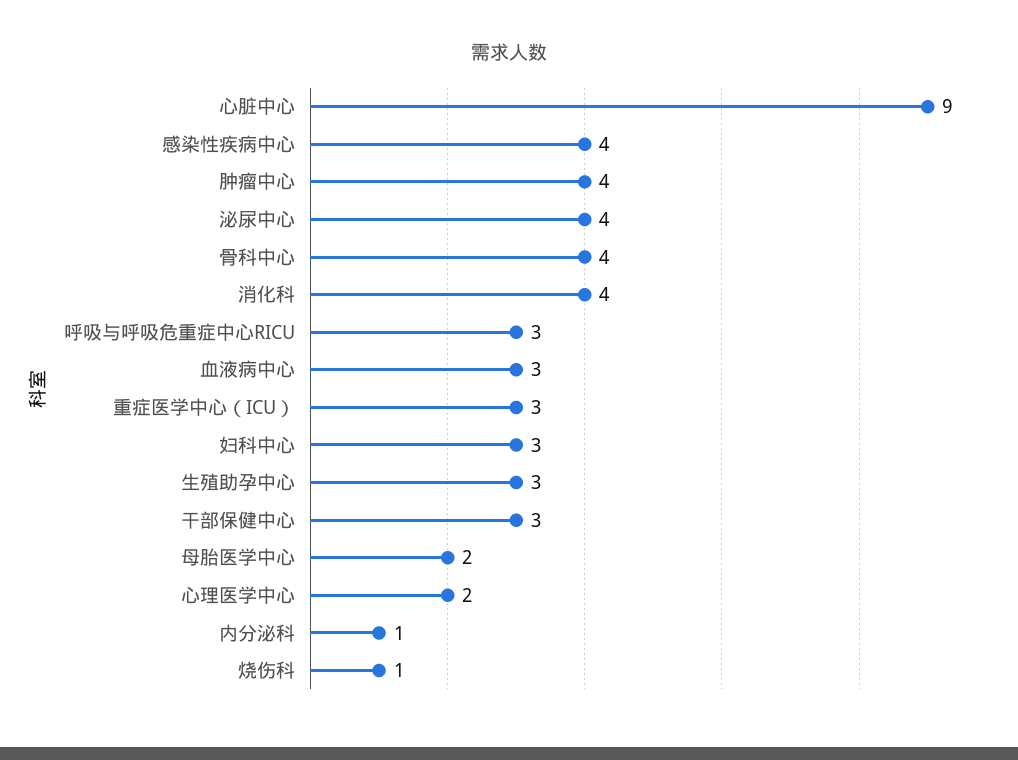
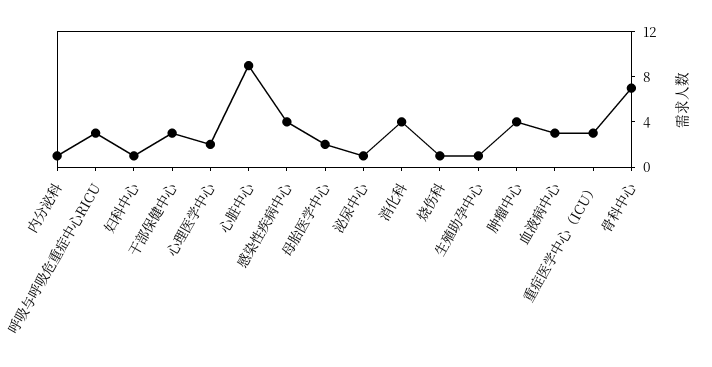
  {
    "心脏中心": 9,
    "感染性疾病中心": 4,
    "肿瘤中心": 4,
-   "泌尿中心": 4,
+   "泌尿中心": 1,
-   "骨科中心": 4,
+   "骨科中心": 7,
    "消化科": 4,
    "呼吸与呼吸危重症中心RICU": 3,
    "血液病中心": 3,
    "重症医学中心（ICU）": 3,
-   "妇科中心": 3,
+   "妇科中心": 1,
-   "生殖助孕中心": 3,
+   "生殖助孕中心": 1,
    "干部保健中心": 3,
    "母胎医学中心": 2,
    "心理医学中心": 2,
    "内分泌科": 1,
    "烧伤科": 1
  }

